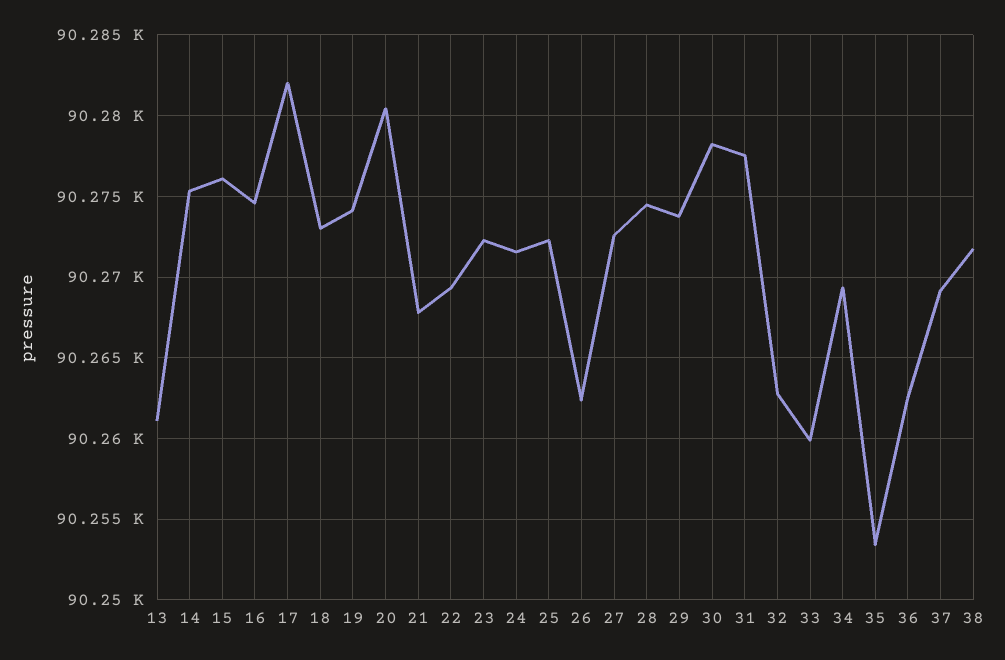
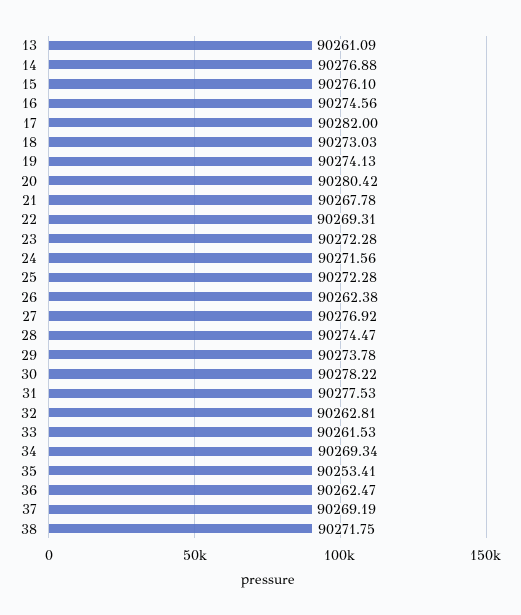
  {
    "13": 90261.09,
-   "14": 90275.5,
+   "14": 90276.88,
    "15": 90276.1,
    "16": 90274.56,
    "17": 90282,
    "18": 90273.03,
    "19": 90274.13,
    "20": 90280.42,
    "21": 90267.78,
    "22": 90269.31,
    "23": 90272.28,
    "24": 90271.56,
    "25": 90272.28,
    "26": 90262.38,
-   "27": 90272.5,
+   "27": 90276.92,
    "28": 90274.47,
    "29": 90273.78,
    "30": 90278.22,
    "31": 90277.53,
    "32": 90262.81,
-   "33": 90260,
+   "33": 90261.53,
    "34": 90269.34,
    "35": 90253.41,
    "36": 90262.47,
    "37": 90269.19,
    "38": 90271.75
  }

